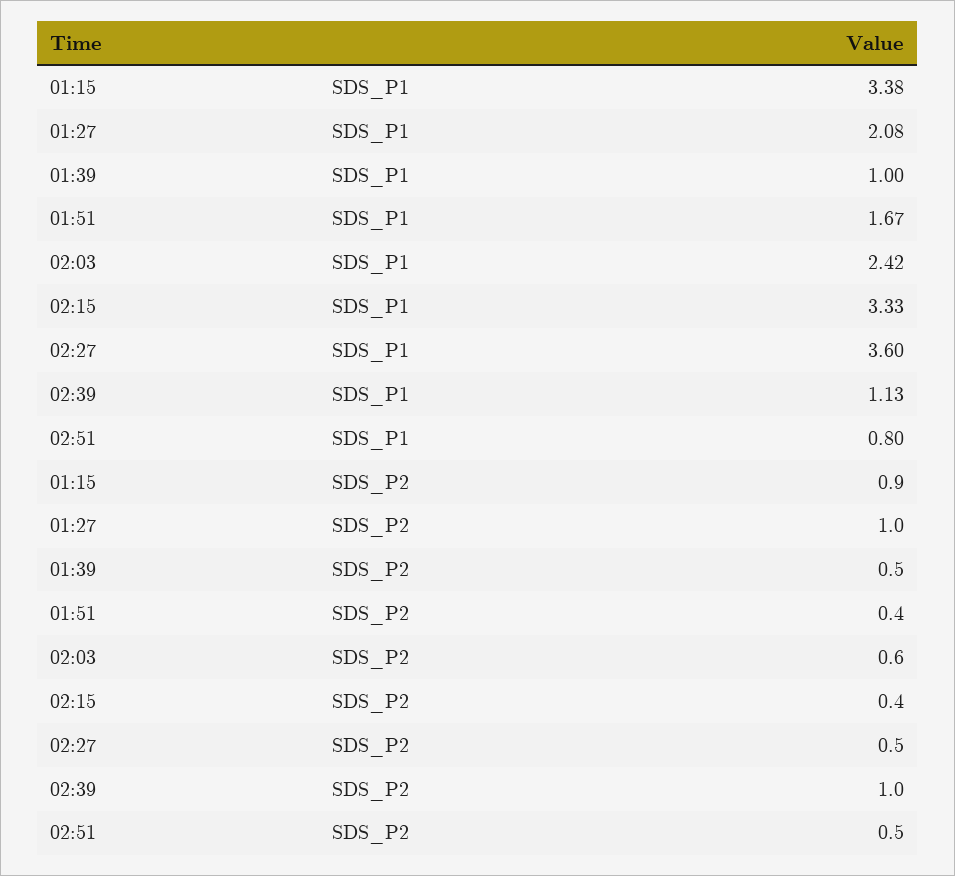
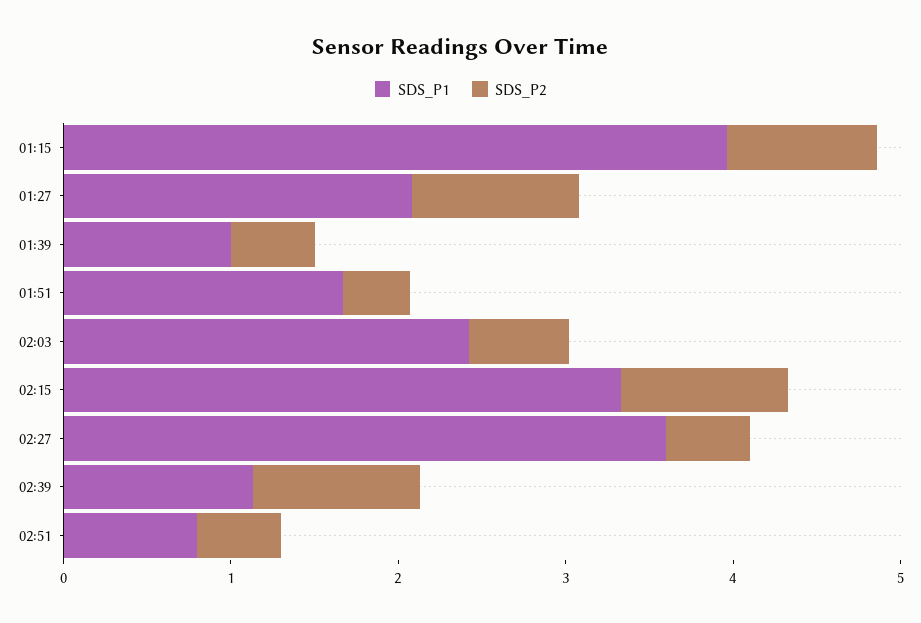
  {
    "SDS_P1": {
-     "01:15": 3.38,
+     "01:15": 4,
      "01:27": 2.08,
      "01:39": 1,
      "01:51": 1.67,
      "02:03": 2.42,
      "02:15": 3.33,
      "02:27": 3.6,
      "02:39": 1.13,
      "02:51": 0.8
    },
    "SDS_P2": {
      "01:15": 0.9,
      "01:27": 1,
      "01:39": 0.5,
      "01:51": 0.4,
      "02:03": 0.6,
-     "02:15": 0.4,
+     "02:15": 1,
      "02:27": 0.5,
      "02:39": 1,
      "02:51": 0.5
    }
  }

